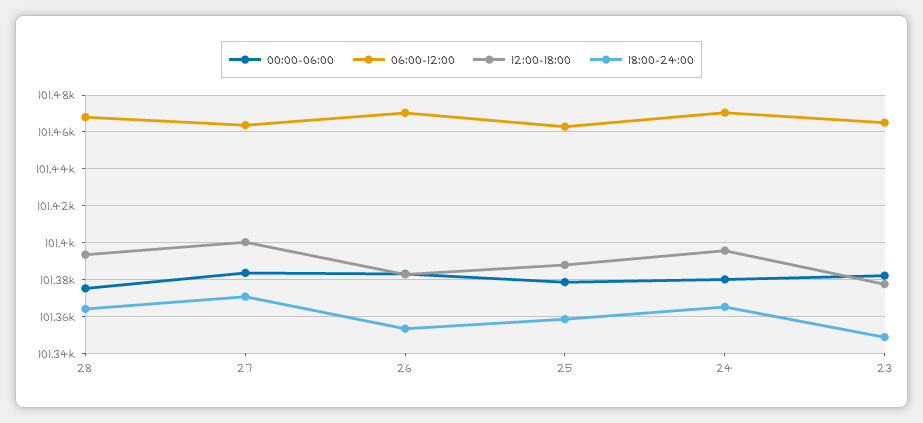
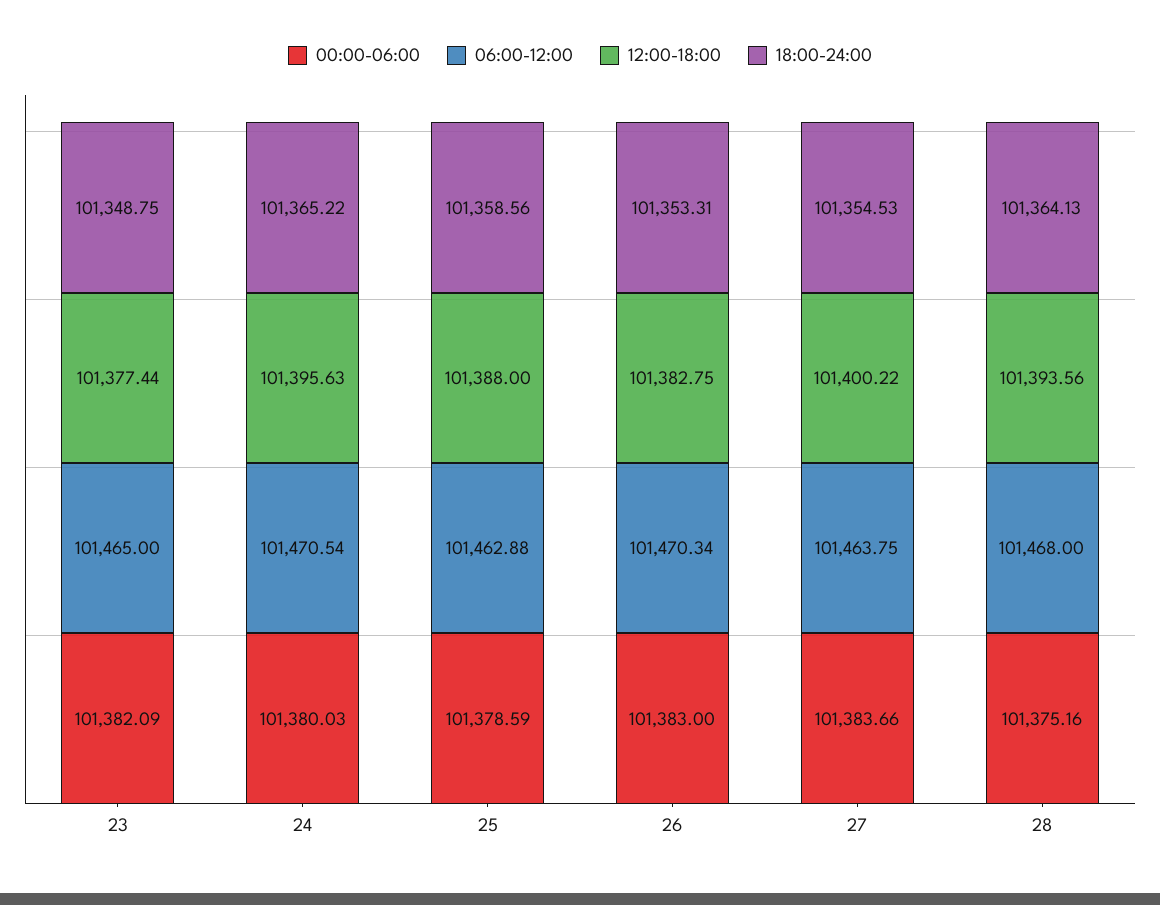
  {
    "00:00-06:00": {
      "28": 101375.16,
      "27": 101383.66,
      "26": 101383,
      "25": 101378.59,
      "24": 101380.03,
      "23": 101382.09
    },
    "06:00-12:00": {
      "28": 101468,
      "27": 101463.75,
      "26": 101470.34,
      "25": 101462.88,
      "24": 101470.54,
      "23": 101465
    },
    "12:00-18:00": {
      "28": 101393.56,
      "27": 101400.22,
      "26": 101382.75,
      "25": 101388,
      "24": 101395.63,
      "23": 101377.44
    },
    "18:00-24:00": {
      "28": 101364.13,
-     "27": 101370,
+     "27": 101354.53,
      "26": 101353.31,
      "25": 101358.56,
      "24": 101365.22,
      "23": 101348.75
    }
  }

